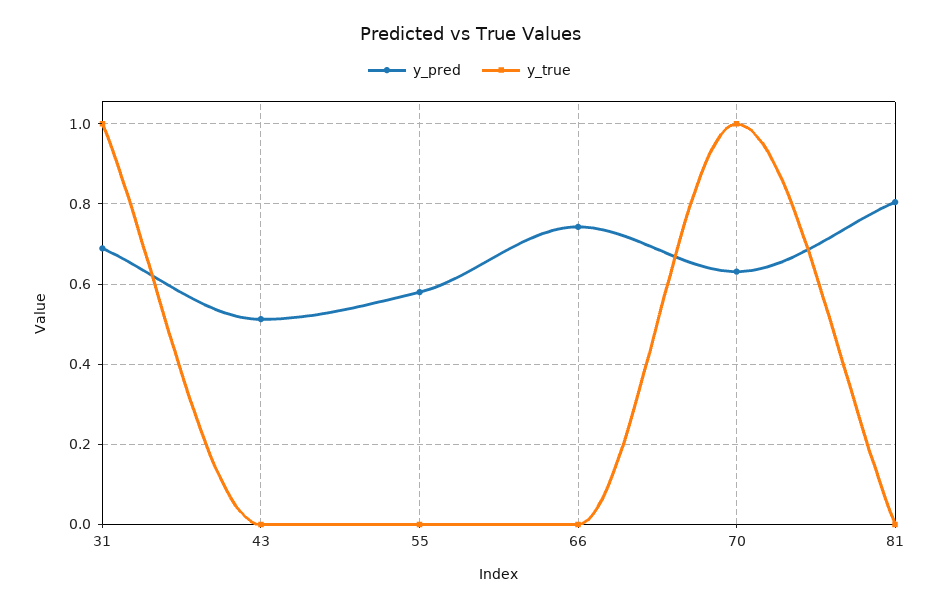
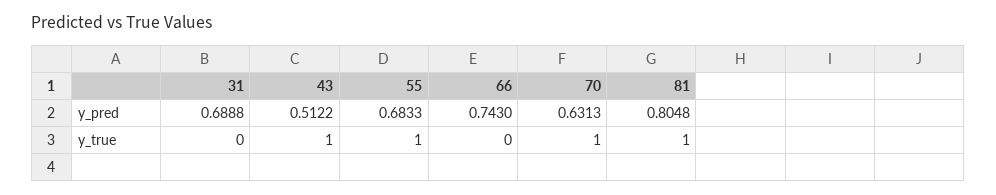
  {
    "y_pred": {
      "31": 0.6888,
      "43": 0.5122,
-     "55": 0.58,
+     "55": 0.6833,
      "66": 0.743,
      "70": 0.6313,
      "81": 0.8048
    },
    "y_true": {
-     "31": 1,
+     "31": 0,
-     "43": 0,
+     "43": 1,
-     "55": 0,
+     "55": 1,
      "66": 0,
      "70": 1,
-     "81": 0
+     "81": 1
    }
  }

